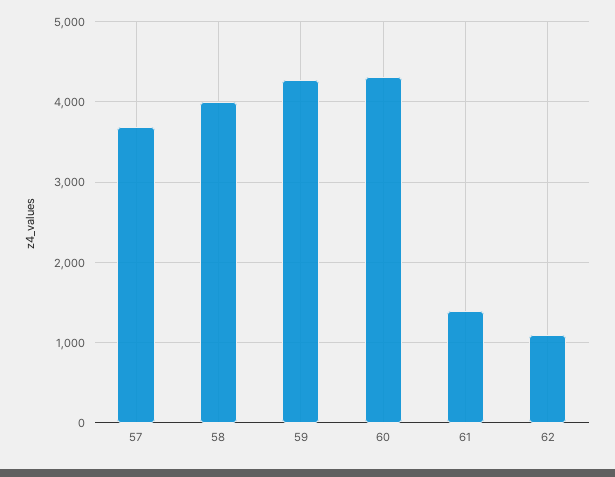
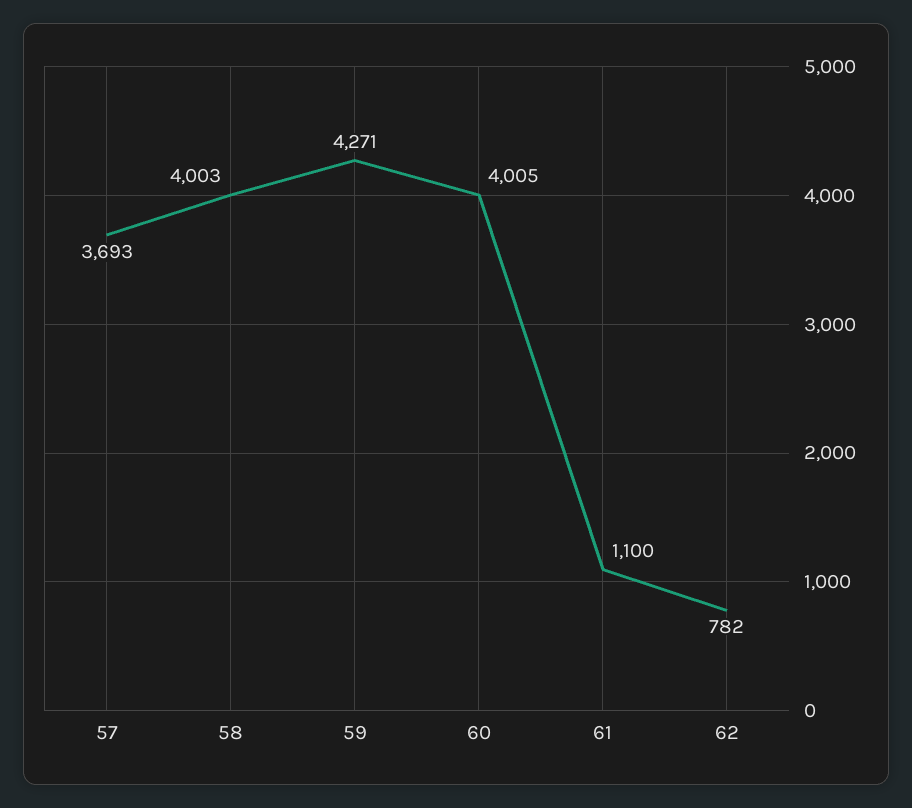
  {
    "57": 3693,
    "58": 4003,
    "59": 4271,
-   "60": 4300,
+   "60": 4005,
-   "61": 1400,
+   "61": 1100,
-   "62": 1100
+   "62": 782
  }

